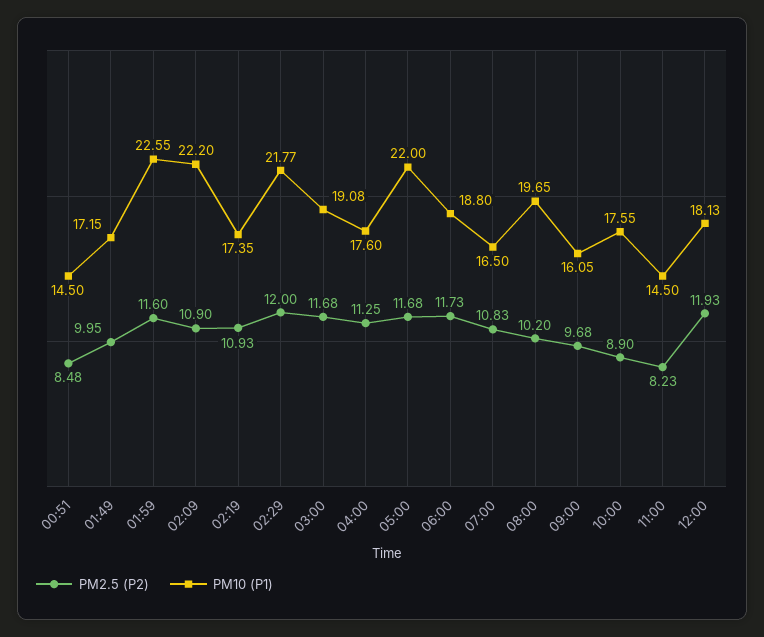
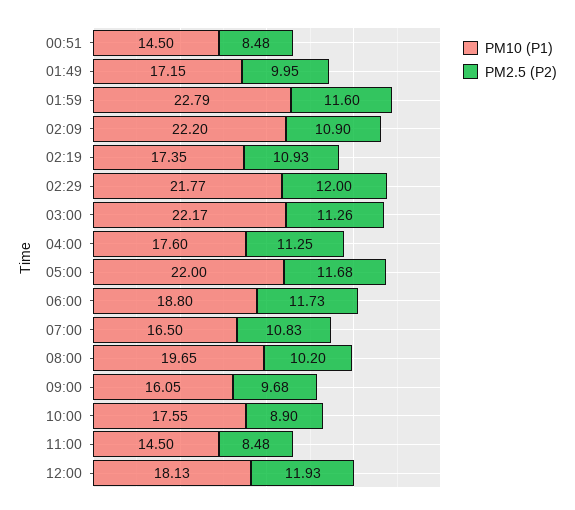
  {
    "PM2.5 (P2)": {
      "00:51": 8.48,
      "01:49": 9.95,
      "01:59": 11.6,
      "02:09": 10.9,
      "02:19": 10.93,
      "02:29": 12,
-     "03:00": 11.68,
+     "03:00": 11.26,
      "04:00": 11.25,
      "05:00": 11.68,
      "06:00": 11.73,
      "07:00": 10.83,
      "08:00": 10.2,
      "09:00": 9.68,
      "10:00": 8.9,
-     "11:00": 8.23,
+     "11:00": 8.48,
      "12:00": 11.93
    },
    "PM10 (P1)": {
      "00:51": 14.5,
      "01:49": 17.15,
-     "01:59": 22.55,
+     "01:59": 22.79,
      "02:09": 22.2,
      "02:19": 17.35,
      "02:29": 21.77,
-     "03:00": 19.08,
+     "03:00": 22.17,
      "04:00": 17.6,
      "05:00": 22,
      "06:00": 18.8,
      "07:00": 16.5,
      "08:00": 19.65,
      "09:00": 16.05,
      "10:00": 17.55,
      "11:00": 14.5,
      "12:00": 18.13
    }
  }

